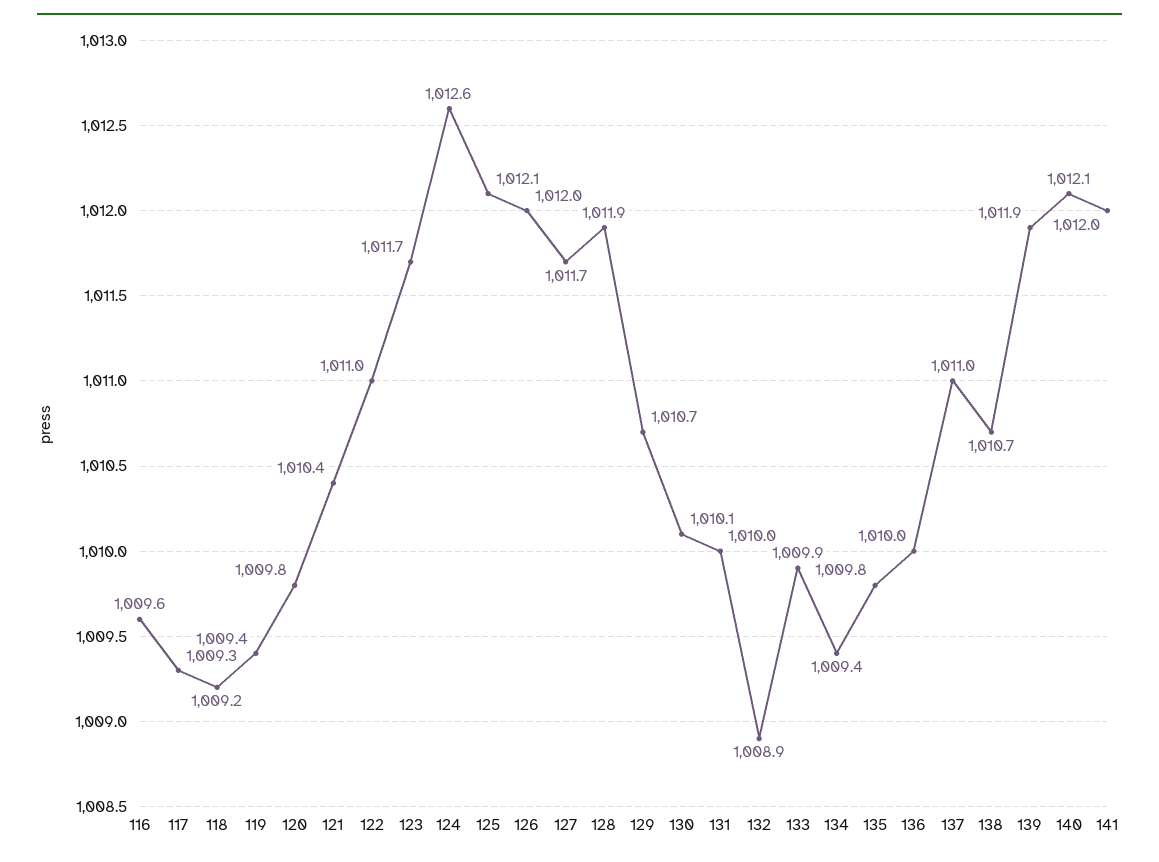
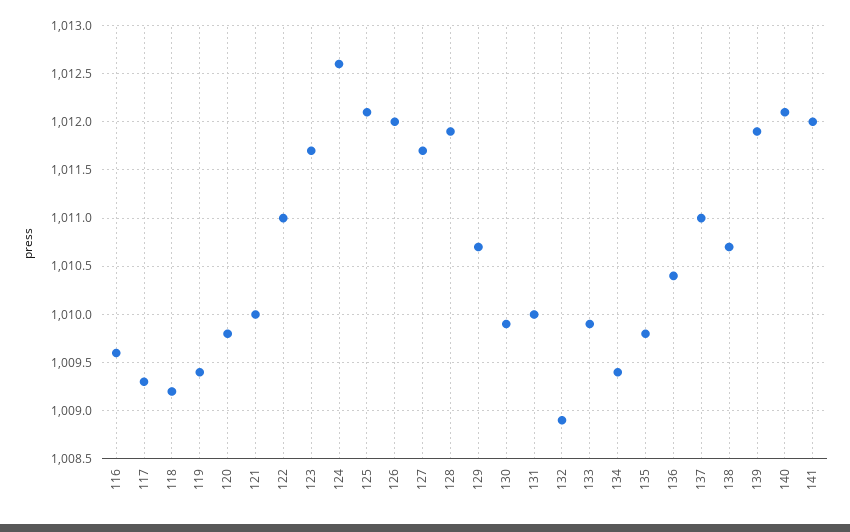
  {
    "116": 1009.6,
    "117": 1009.3,
    "118": 1009.2,
    "119": 1009.4,
    "120": 1009.8,
-   "121": 1010.4,
+   "121": 1010,
    "122": 1011,
    "123": 1011.7,
    "124": 1012.6,
    "125": 1012.1,
    "126": 1012,
    "127": 1011.7,
    "128": 1011.9,
    "129": 1010.7,
-   "130": 1010.1,
+   "130": 1009.9,
    "131": 1010,
    "132": 1008.9,
    "133": 1009.9,
    "134": 1009.4,
    "135": 1009.8,
-   "136": 1010,
+   "136": 1010.4,
    "137": 1011,
    "138": 1010.7,
    "139": 1011.9,
    "140": 1012.1,
    "141": 1012
  }

